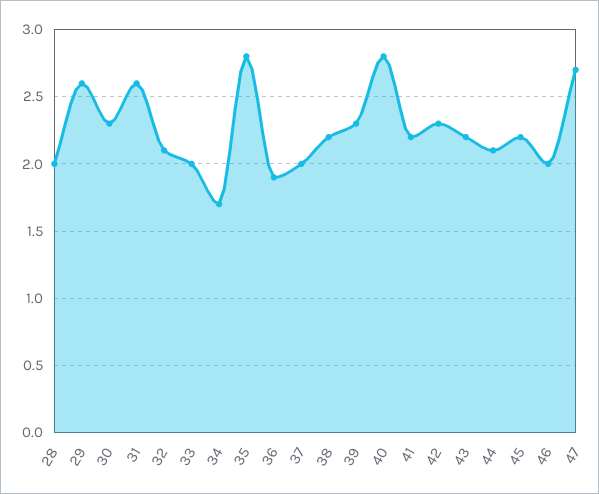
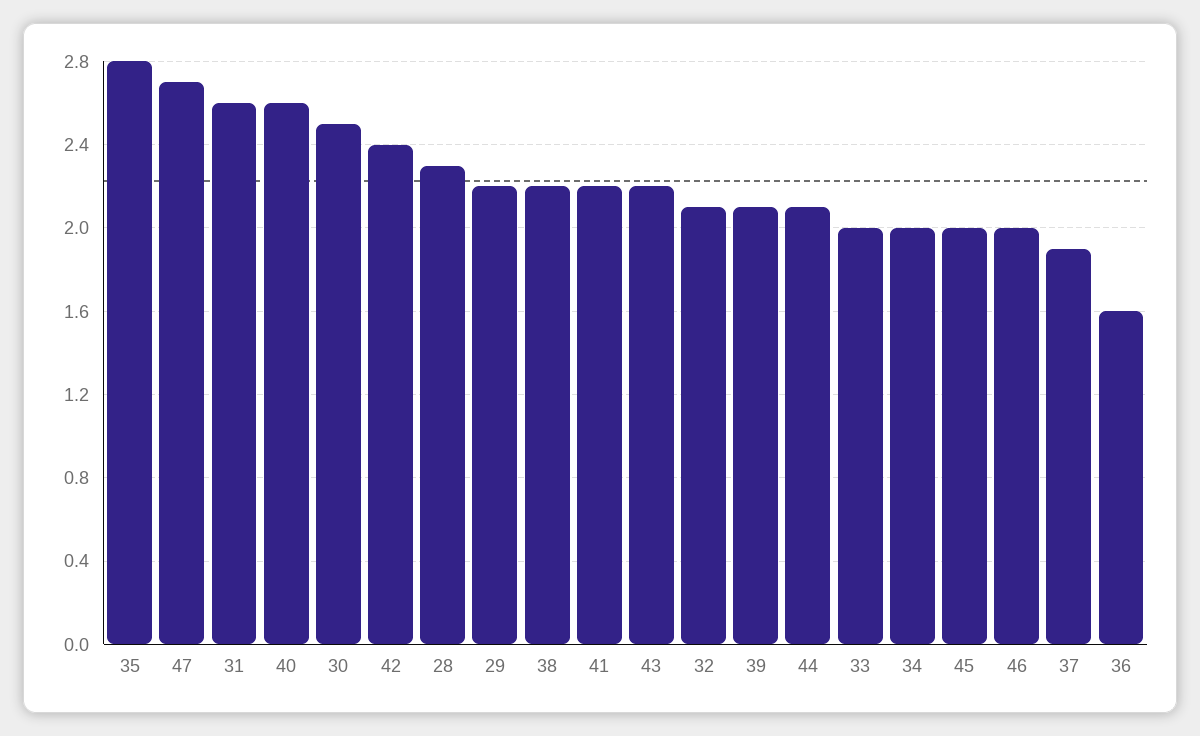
  {
-   "28": 2,
+   "28": 2.3,
-   "29": 2.6,
+   "29": 2.2,
-   "30": 2.3,
+   "30": 2.5,
    "31": 2.6,
    "32": 2.1,
    "33": 2,
-   "34": 1.7,
+   "34": 2,
    "35": 2.8,
-   "36": 1.9,
+   "36": 1.6,
-   "37": 2,
+   "37": 1.9,
    "38": 2.2,
-   "39": 2.3,
+   "39": 2.1,
-   "40": 2.8,
+   "40": 2.6,
    "41": 2.2,
-   "42": 2.3,
+   "42": 2.4,
    "43": 2.2,
    "44": 2.1,
-   "45": 2.2,
+   "45": 2,
    "46": 2,
    "47": 2.7
  }

